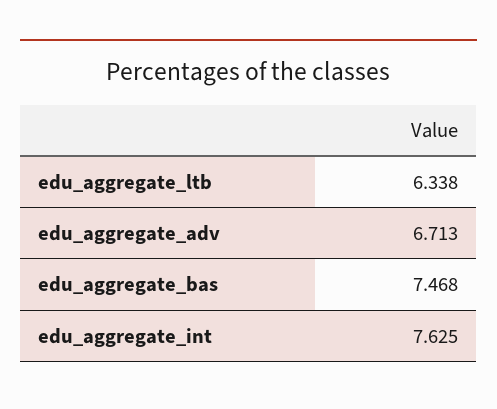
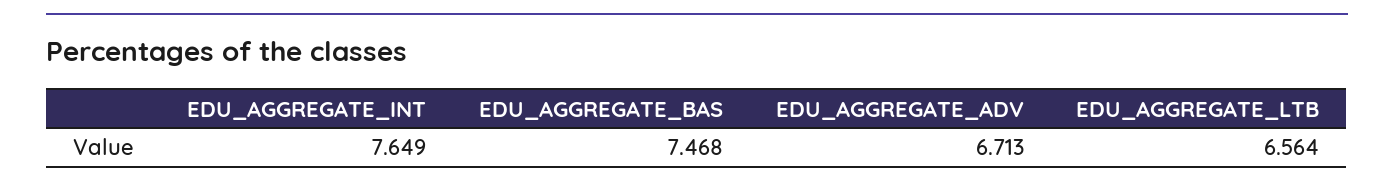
  {
-   "edu_aggregate_ltb": 6.338,
+   "edu_aggregate_ltb": 6.564,
    "edu_aggregate_adv": 6.713,
    "edu_aggregate_bas": 7.468,
-   "edu_aggregate_int": 7.625
+   "edu_aggregate_int": 7.649
  }

